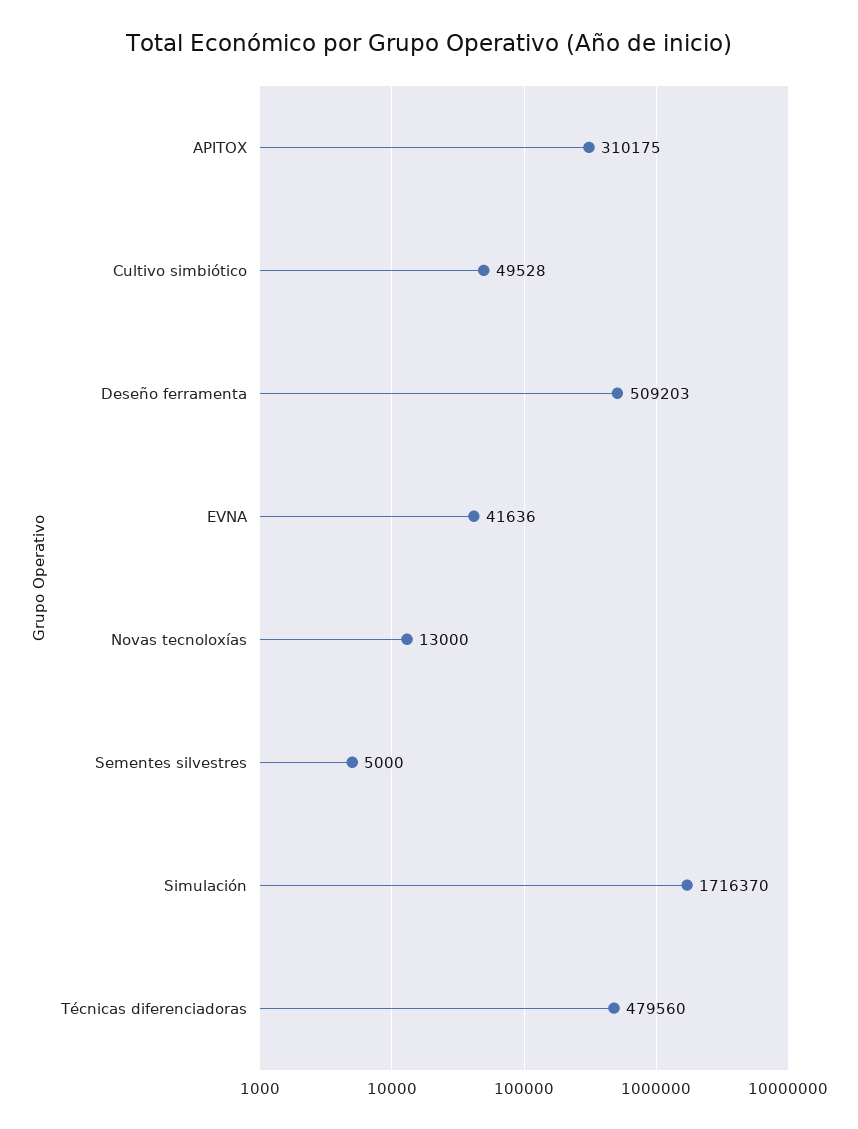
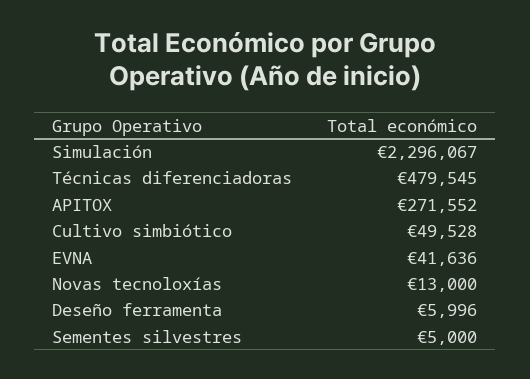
  {
-   "APITOX": 310175,
+   "APITOX": 271552,
    "Cultivo simbiótico": 49528,
-   "Deseño ferramenta": 509203,
+   "Deseño ferramenta": 5996,
    "EVNA": 41636,
    "Novas tecnoloxías": 13000,
    "Sementes silvestres": 5000,
-   "Simulación": 1716370,
+   "Simulación": 2296067,
-   "Técnicas diferenciadoras": 479560
+   "Técnicas diferenciadoras": 479545
  }

